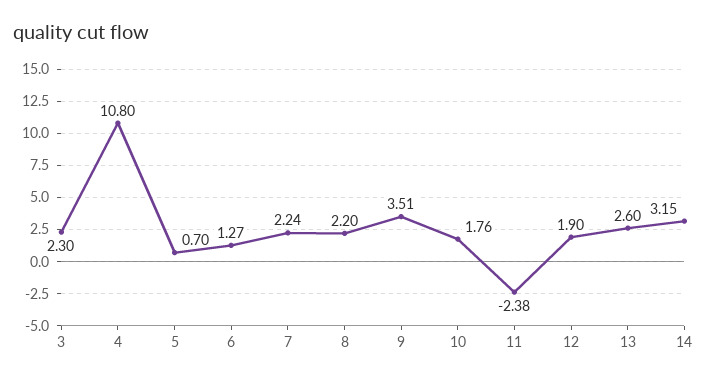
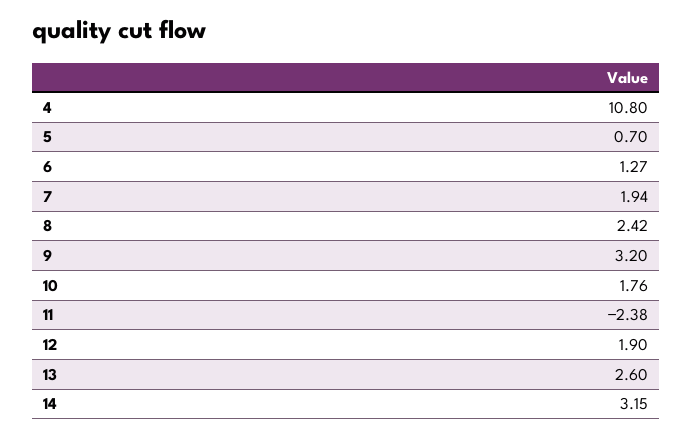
  {
-   "3": 2.3,
    "4": 10.8,
    "5": 0.7,
    "6": 1.27,
-   "7": 2.24,
+   "7": 1.94,
-   "8": 2.2,
+   "8": 2.42,
-   "9": 3.51,
+   "9": 3.2,
    "10": 1.76,
    "11": -2.38,
    "12": 1.9,
    "13": 2.6,
    "14": 3.15
  }

